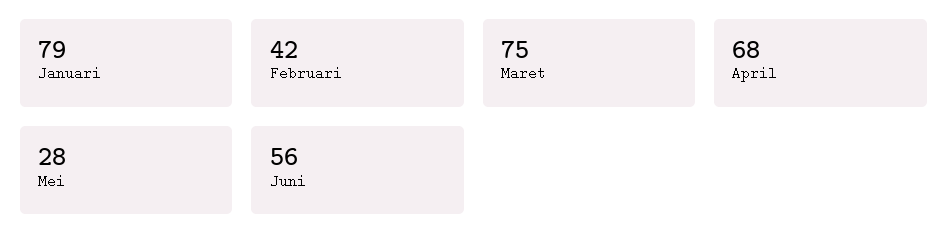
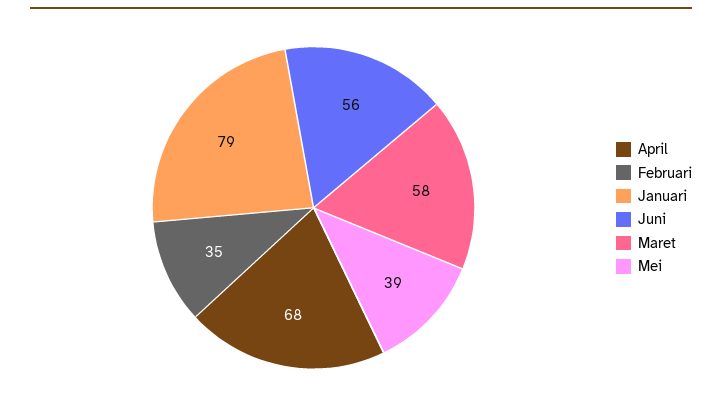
  {
    "Januari": 79,
-   "Februari": 42,
+   "Februari": 35,
-   "Maret": 75,
+   "Maret": 58,
    "April": 68,
-   "Mei": 28,
+   "Mei": 39,
    "Juni": 56
  }

